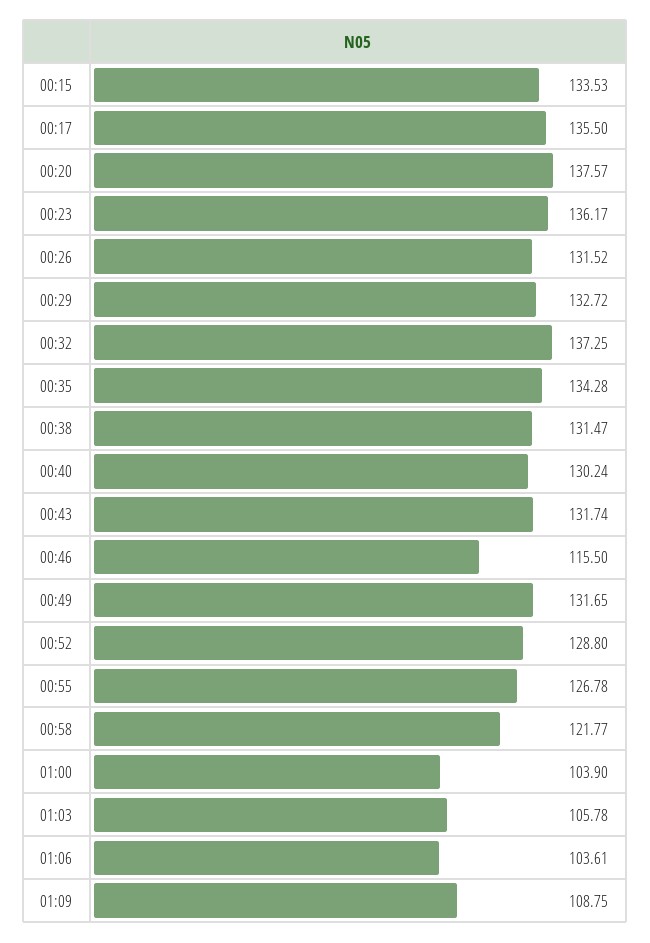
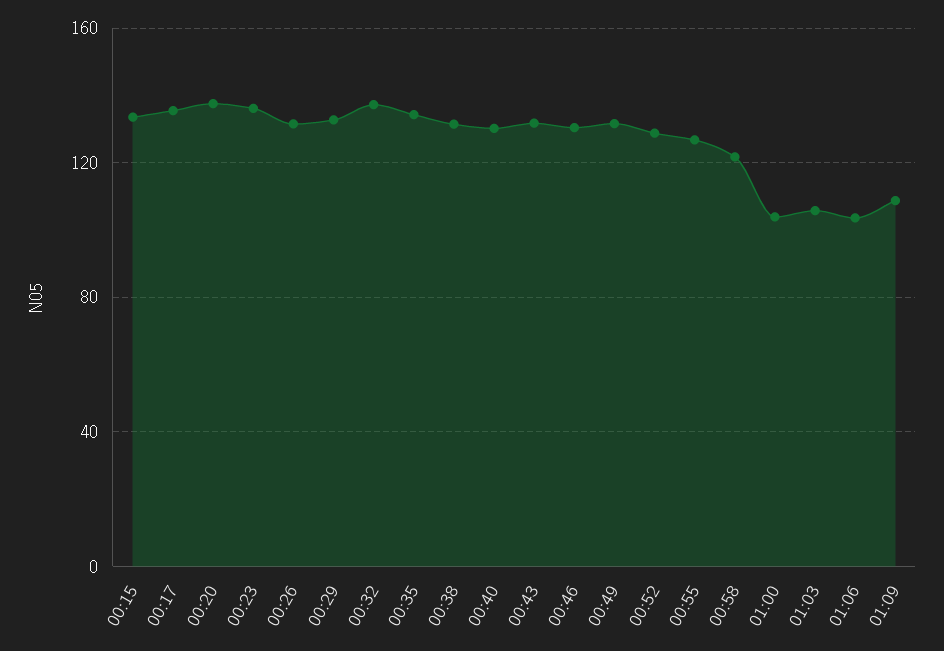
  {
    "00:15": 133.53,
    "00:17": 135.5,
    "00:20": 137.57,
    "00:23": 136.17,
    "00:26": 131.52,
    "00:29": 132.72,
    "00:32": 137.25,
    "00:35": 134.28,
    "00:38": 131.47,
    "00:40": 130.24,
    "00:43": 131.74,
-   "00:46": 115.5,
+   "00:46": 130,
    "00:49": 131.65,
    "00:52": 128.8,
    "00:55": 126.78,
    "00:58": 121.77,
    "01:00": 103.9,
    "01:03": 105.78,
    "01:06": 103.61,
    "01:09": 108.75
  }

